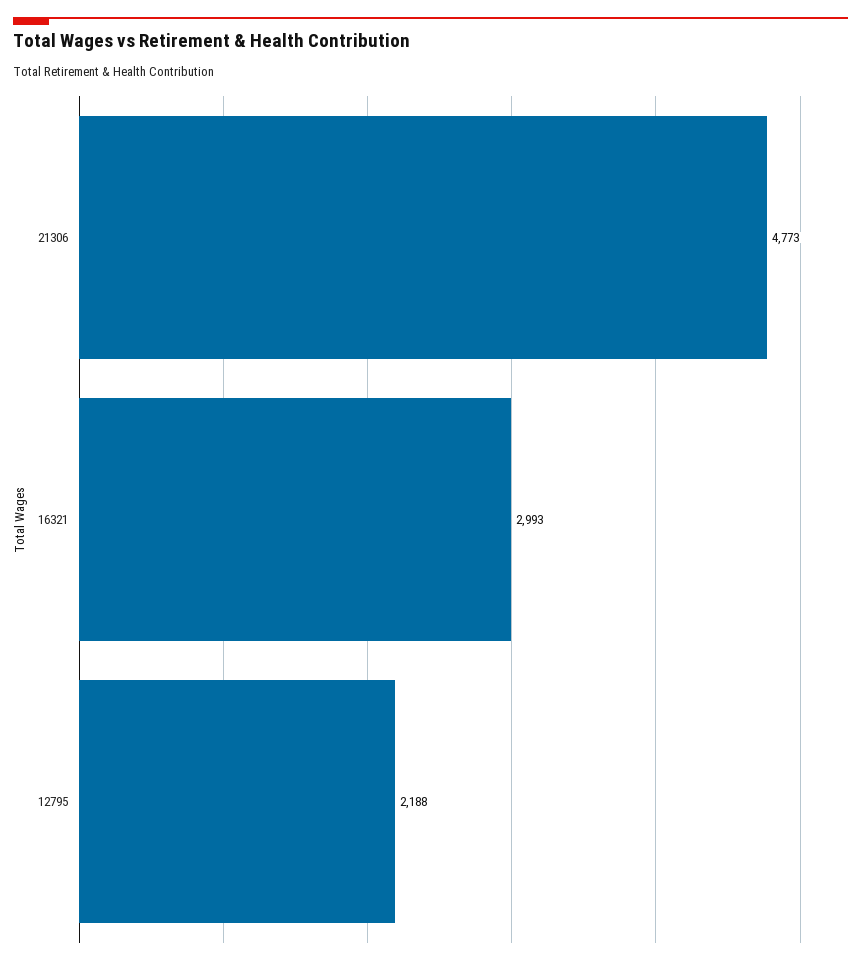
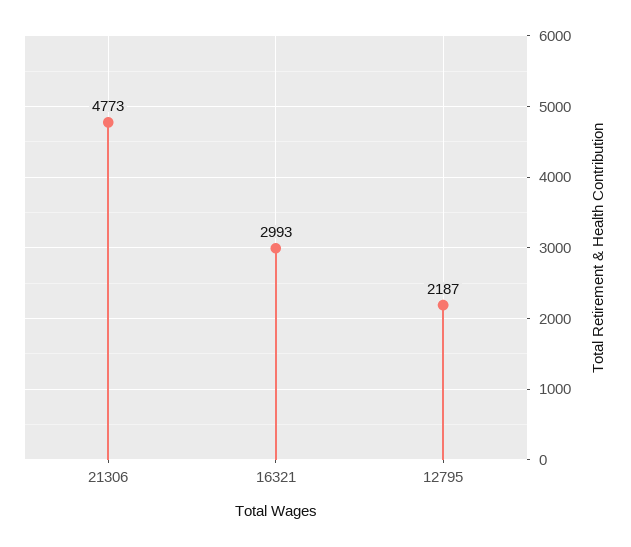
  {
    "21306": 4773,
    "16321": 2993,
-   "12795": 2188
+   "12795": 2187
  }

